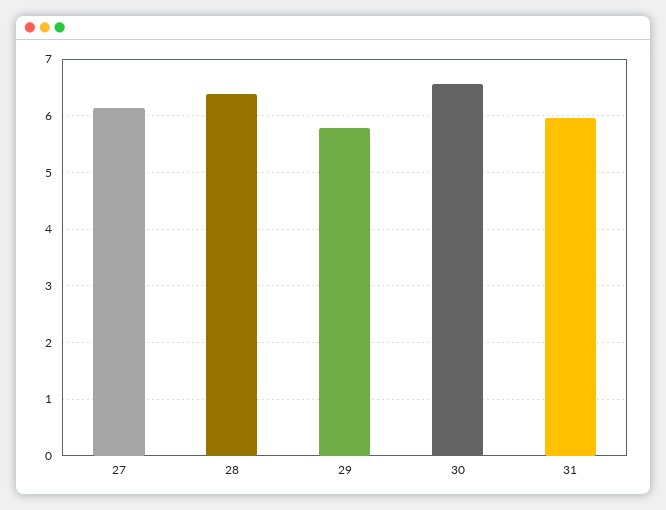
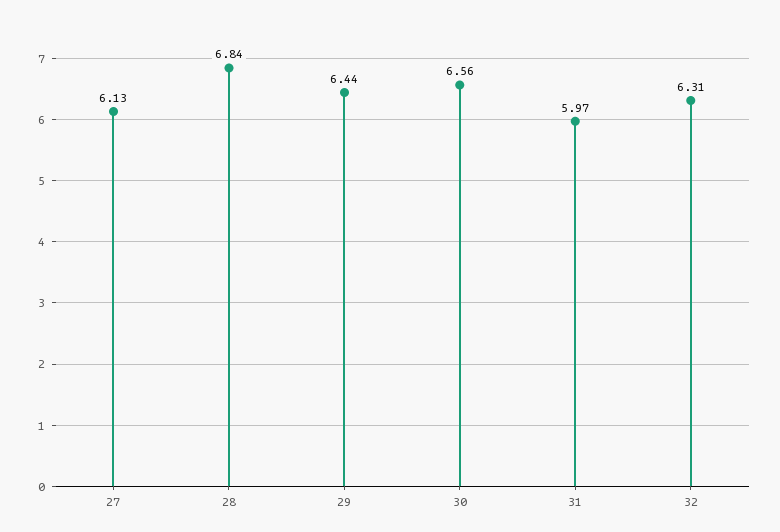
  {
    "27": 6.13,
-   "28": 6.4,
+   "28": 6.84,
-   "29": 5.8,
+   "29": 6.44,
    "30": 6.56,
-   "31": 5.97
+   "31": 5.97,
+   "32": 6.31
  }

